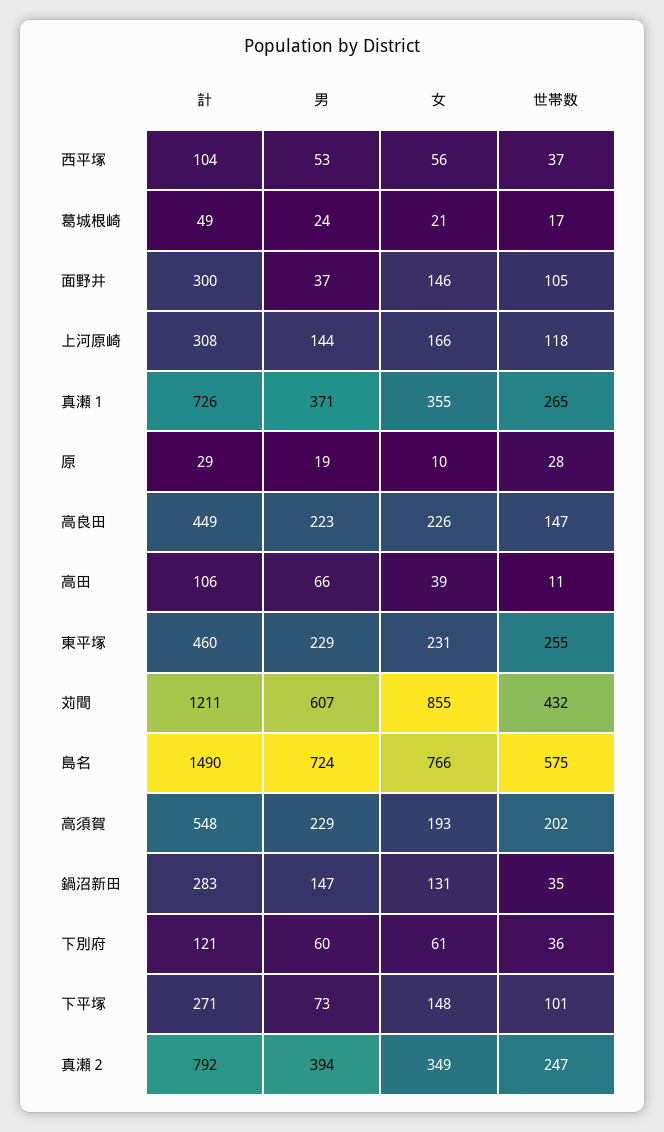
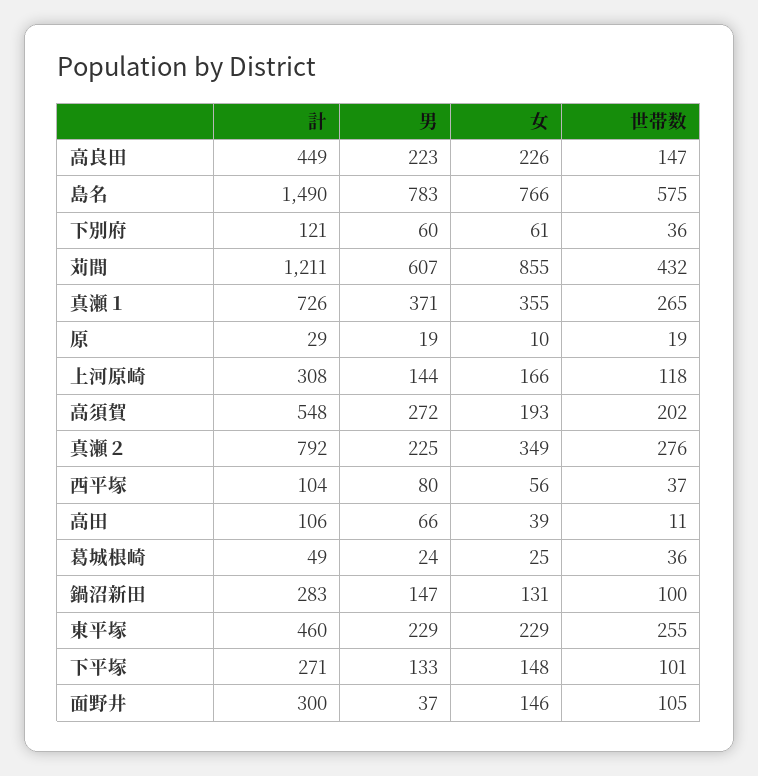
  {
    "計": {
      "西平塚": 104,
      "葛城根崎": 49,
      "面野井": 300,
      "上河原崎": 308,
      "真瀬１": 726,
      "原": 29,
      "高良田": 449,
      "高田": 106,
      "東平塚": 460,
      "苅間": 1211,
      "島名": 1490,
      "高須賀": 548,
      "鍋沼新田": 283,
      "下別府": 121,
      "下平塚": 271,
      "真瀬２": 792
    },
    "男": {
-     "西平塚": 53,
+     "西平塚": 80,
      "葛城根崎": 24,
      "面野井": 37,
      "上河原崎": 144,
      "真瀬１": 371,
      "原": 19,
      "高良田": 223,
      "高田": 66,
      "東平塚": 229,
      "苅間": 607,
-     "島名": 724,
+     "島名": 783,
-     "高須賀": 229,
+     "高須賀": 272,
      "鍋沼新田": 147,
      "下別府": 60,
-     "下平塚": 73,
+     "下平塚": 133,
-     "真瀬２": 394
+     "真瀬２": 225
    },
    "女": {
      "西平塚": 56,
-     "葛城根崎": 21,
+     "葛城根崎": 25,
      "面野井": 146,
      "上河原崎": 166,
      "真瀬１": 355,
      "原": 10,
      "高良田": 226,
      "高田": 39,
-     "東平塚": 231,
+     "東平塚": 229,
      "苅間": 855,
      "島名": 766,
      "高須賀": 193,
      "鍋沼新田": 131,
      "下別府": 61,
      "下平塚": 148,
      "真瀬２": 349
    },
    "世帯数": {
      "西平塚": 37,
-     "葛城根崎": 17,
+     "葛城根崎": 36,
      "面野井": 105,
      "上河原崎": 118,
      "真瀬１": 265,
-     "原": 28,
+     "原": 19,
      "高良田": 147,
      "高田": 11,
      "東平塚": 255,
      "苅間": 432,
      "島名": 575,
      "高須賀": 202,
-     "鍋沼新田": 35,
+     "鍋沼新田": 100,
      "下別府": 36,
      "下平塚": 101,
-     "真瀬２": 247
+     "真瀬２": 276
    }
  }

